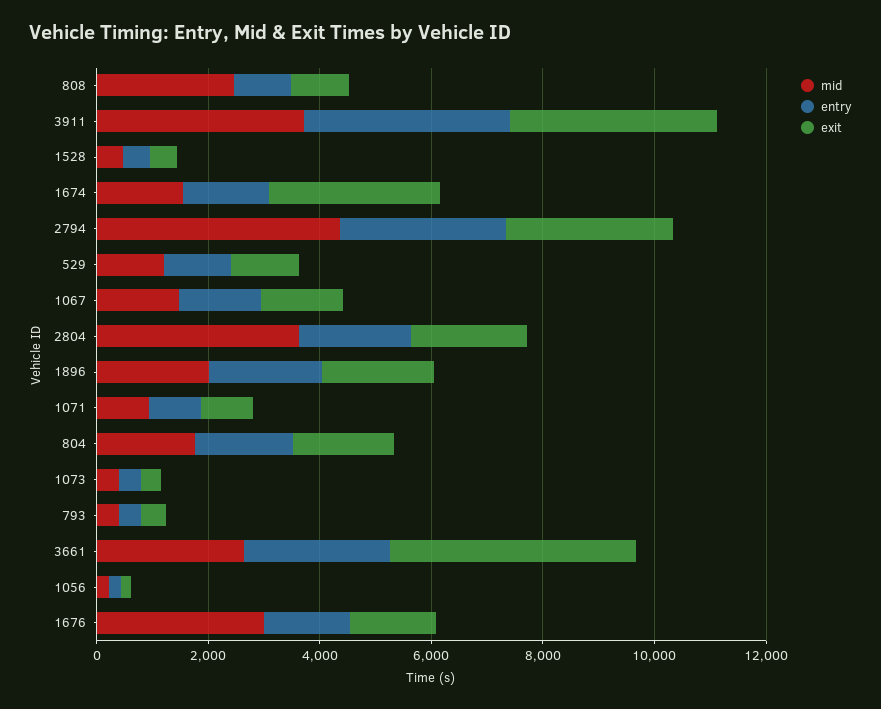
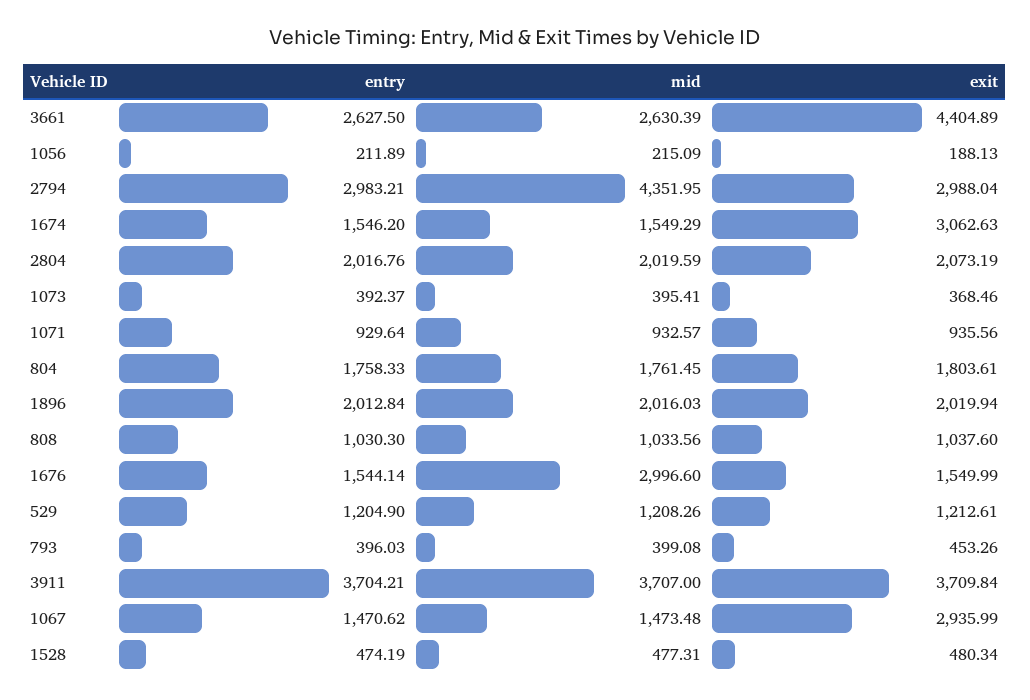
  {
    "mid": {
-     "808": 2500,
+     "808": 1033.56,
      "3911": 3707,
      "1528": 477.31,
      "1674": 1549.29,
      "2794": 4351.95,
      "529": 1208.26,
      "1067": 1473.48,
-     "2804": 3500,
+     "2804": 2019.59,
      "1896": 2016.03,
      "1071": 932.57,
      "804": 1761.45,
      "1073": 395.41,
      "793": 399.08,
      "3661": 2630.39,
      "1056": 215.09,
      "1676": 2996.6
    },
    "entry": {
      "808": 1030.3,
      "3911": 3704.21,
      "1528": 474.19,
      "1674": 1546.2,
      "2794": 2983.21,
      "529": 1204.9,
      "1067": 1470.62,
      "2804": 2016.76,
      "1896": 2012.84,
      "1071": 929.64,
      "804": 1758.33,
      "1073": 392.37,
      "793": 396.03,
      "3661": 2627.5,
      "1056": 211.89,
      "1676": 1544.14
    },
    "exit": {
      "808": 1037.6,
      "3911": 3709.84,
      "1528": 480.34,
      "1674": 3062.63,
      "2794": 2988.04,
      "529": 1212.61,
-     "1067": 1500,
+     "1067": 2935.99,
      "2804": 2073.19,
      "1896": 2019.94,
      "1071": 935.56,
      "804": 1803.61,
      "1073": 368.46,
      "793": 453.26,
      "3661": 4404.89,
      "1056": 188.13,
      "1676": 1549.99
    }
  }

